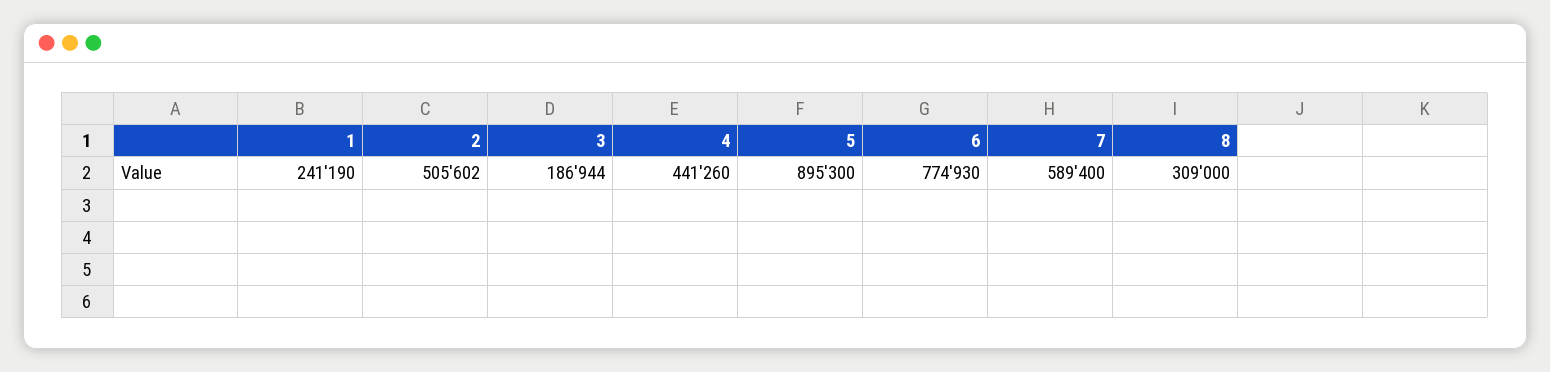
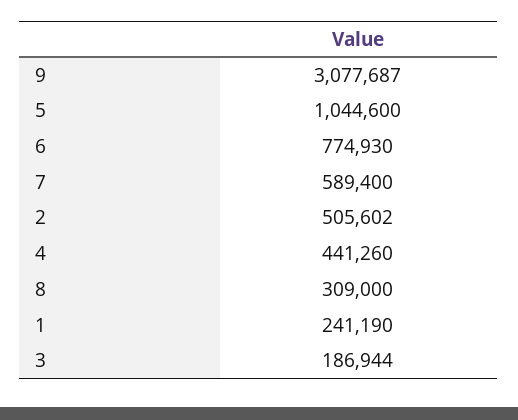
  {
    "1": 241190,
    "2": 505602,
    "3": 186944,
    "4": 441260,
-   "5": 895300,
+   "5": 1044600,
    "6": 774930,
    "7": 589400,
-   "8": 309000
+   "8": 309000,
+   "9": 3077687
  }

